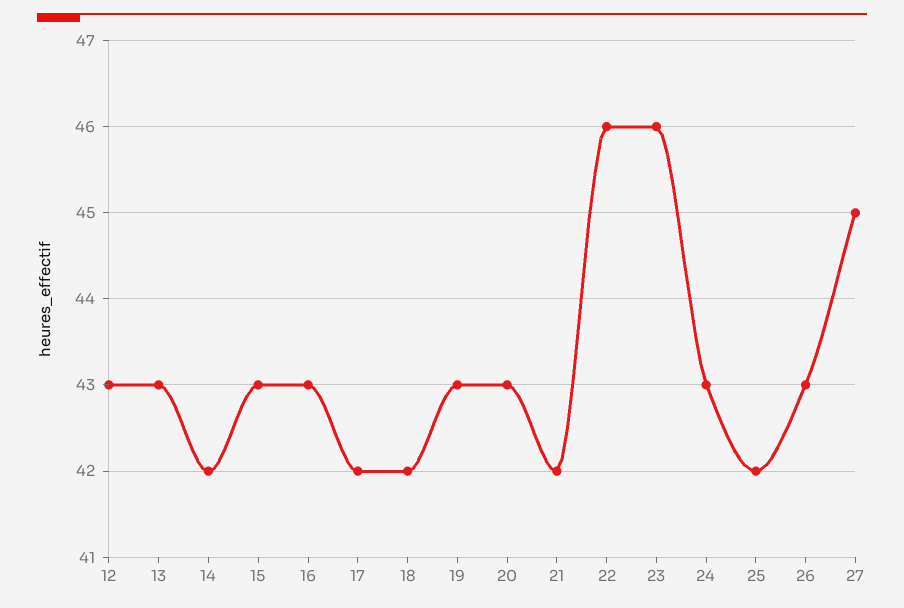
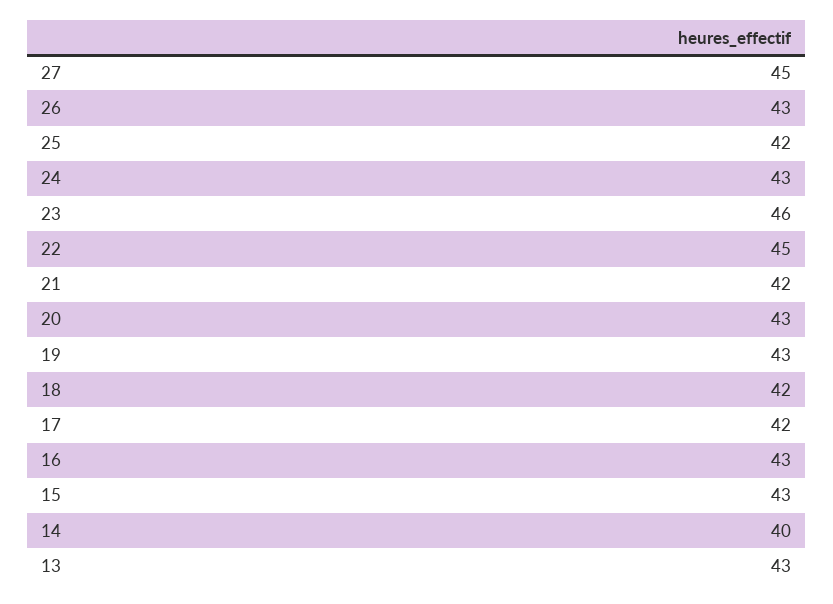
  {
-   "12": 43,
    "13": 43,
-   "14": 42,
+   "14": 40,
    "15": 43,
    "16": 43,
    "17": 42,
    "18": 42,
    "19": 43,
    "20": 43,
    "21": 42,
-   "22": 46,
+   "22": 45,
    "23": 46,
    "24": 43,
    "25": 42,
    "26": 43,
    "27": 45
  }

